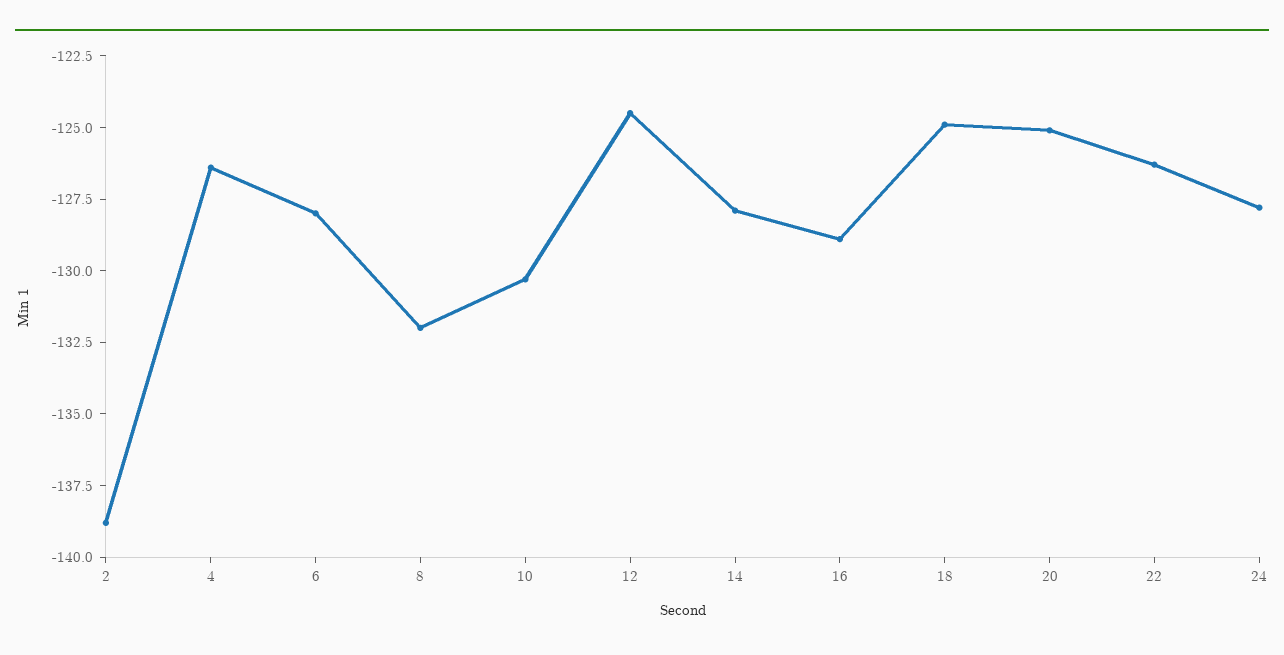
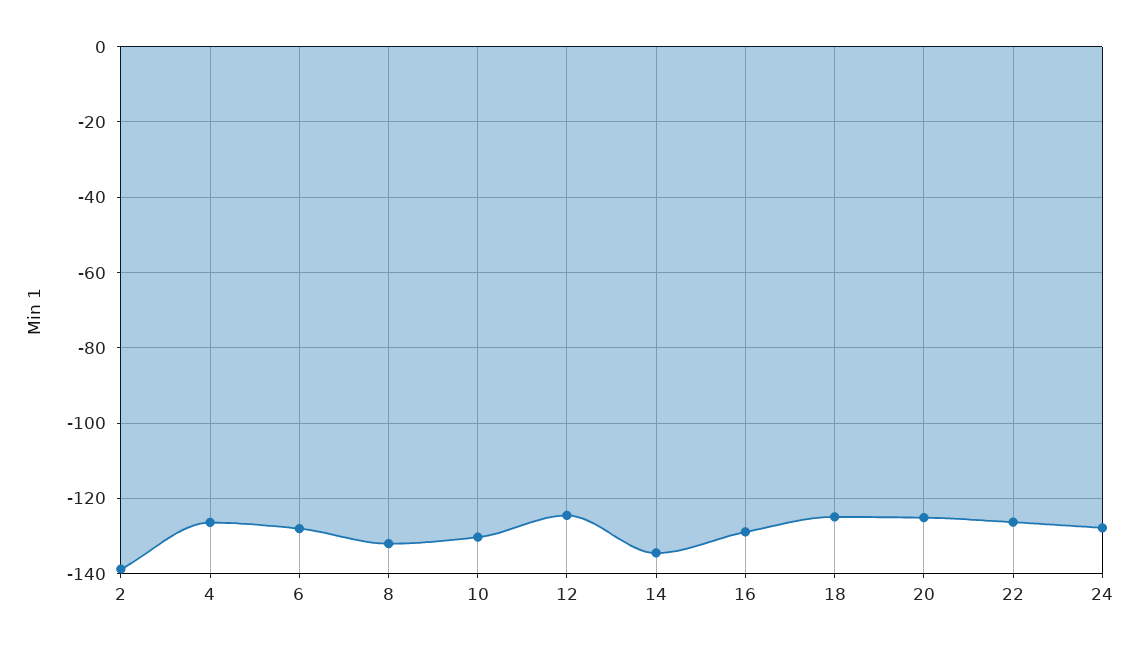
  {
    "2": -139,
    "4": -126.5,
    "6": -128,
    "8": -132,
    "10": -130.5,
    "12": -124.5,
-   "14": -128,
+   "14": -134,
    "16": -129,
    "18": -125,
    "20": -125,
    "22": -126.5,
    "24": -128
  }

